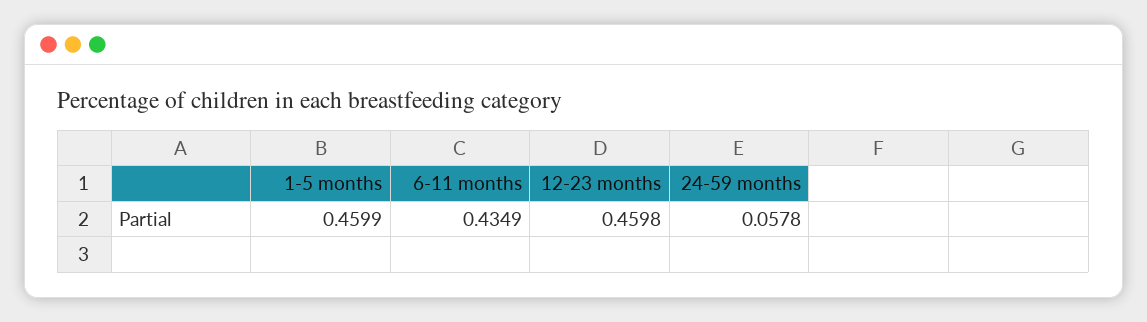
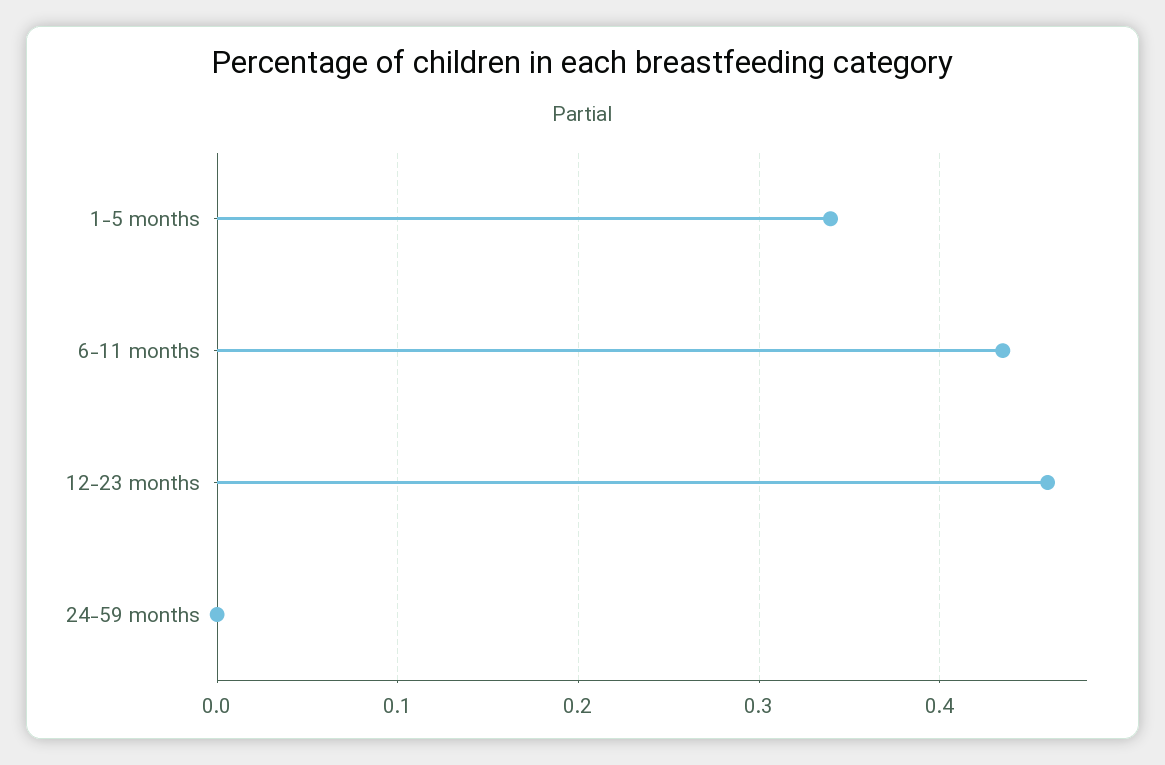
  {
-   "1-5 months": 0.4599,
+   "1-5 months": 0.34,
    "6-11 months": 0.4349,
    "12-23 months": 0.4598,
-   "24-59 months": 0.0578
+   "24-59 months": 0
  }

